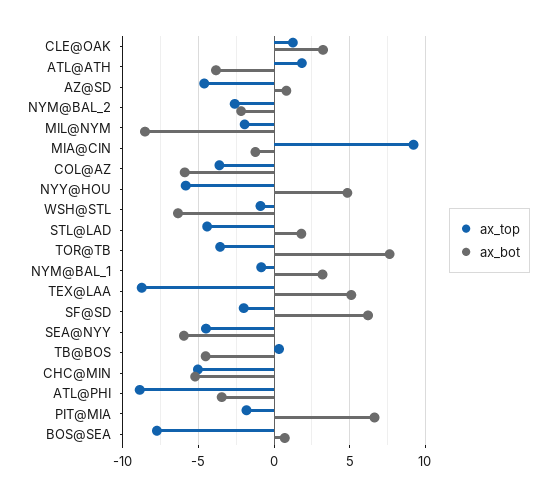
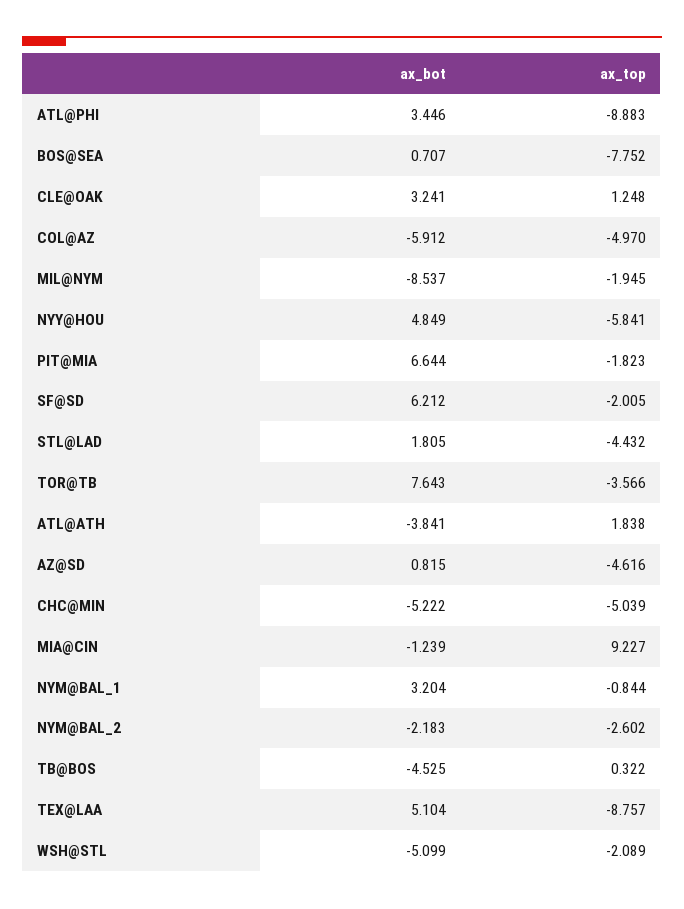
  {
    "ax_top": {
      "CLE@OAK": 1.248,
      "ATL@ATH": 1.838,
      "AZ@SD": -4.616,
      "NYM@BAL_2": -2.602,
      "MIL@NYM": -1.945,
      "MIA@CIN": 9.227,
-     "COL@AZ": -3.5,
+     "COL@AZ": -4.97,
      "NYY@HOU": -5.841,
-     "WSH@STL": -1,
+     "WSH@STL": -2.089,
      "STL@LAD": -4.432,
      "TOR@TB": -3.566,
      "NYM@BAL_1": -0.844,
      "TEX@LAA": -8.757,
      "SF@SD": -2.005,
-     "SEA@NYY": -4.5,
      "TB@BOS": 0.322,
      "CHC@MIN": -5.039,
      "ATL@PHI": -8.883,
      "PIT@MIA": -1.823,
      "BOS@SEA": -7.752
    },
    "ax_bot": {
      "CLE@OAK": 3.241,
      "ATL@ATH": -3.841,
      "AZ@SD": 0.815,
      "NYM@BAL_2": -2.183,
      "MIL@NYM": -8.537,
      "MIA@CIN": -1.239,
      "COL@AZ": -5.912,
      "NYY@HOU": 4.849,
-     "WSH@STL": -6.5,
+     "WSH@STL": -5.099,
      "STL@LAD": 1.805,
      "TOR@TB": 7.643,
      "NYM@BAL_1": 3.204,
      "TEX@LAA": 5.104,
      "SF@SD": 6.212,
-     "SEA@NYY": -6,
      "TB@BOS": -4.525,
      "CHC@MIN": -5.222,
-     "ATL@PHI": -3.5,
+     "ATL@PHI": 3.446,
      "PIT@MIA": 6.644,
      "BOS@SEA": 0.707
    }
  }

